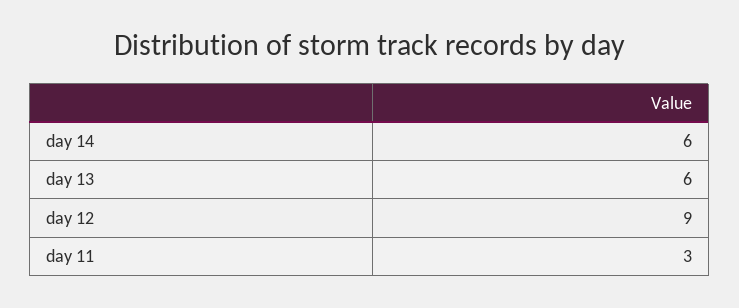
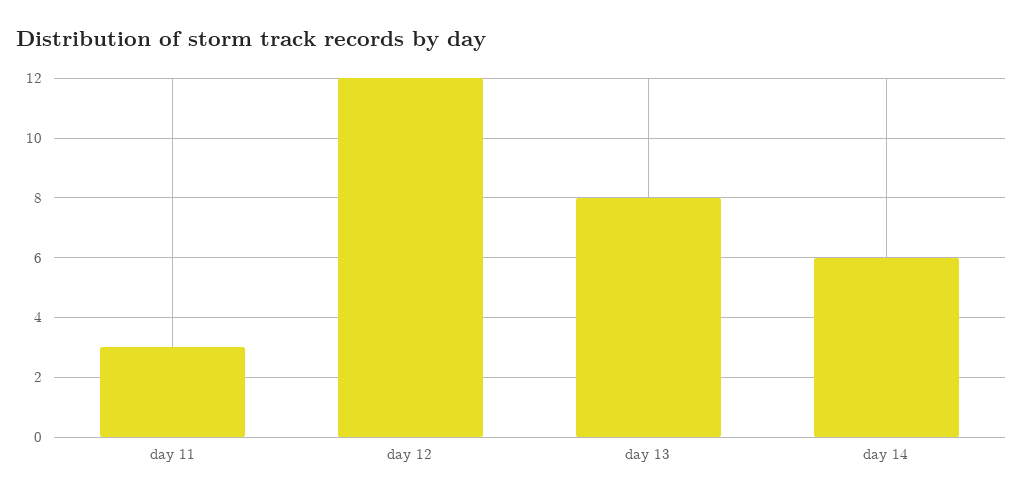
  {
    "day 14": 6,
-   "day 13": 6,
+   "day 13": 8,
-   "day 12": 9,
+   "day 12": 12,
    "day 11": 3
  }

